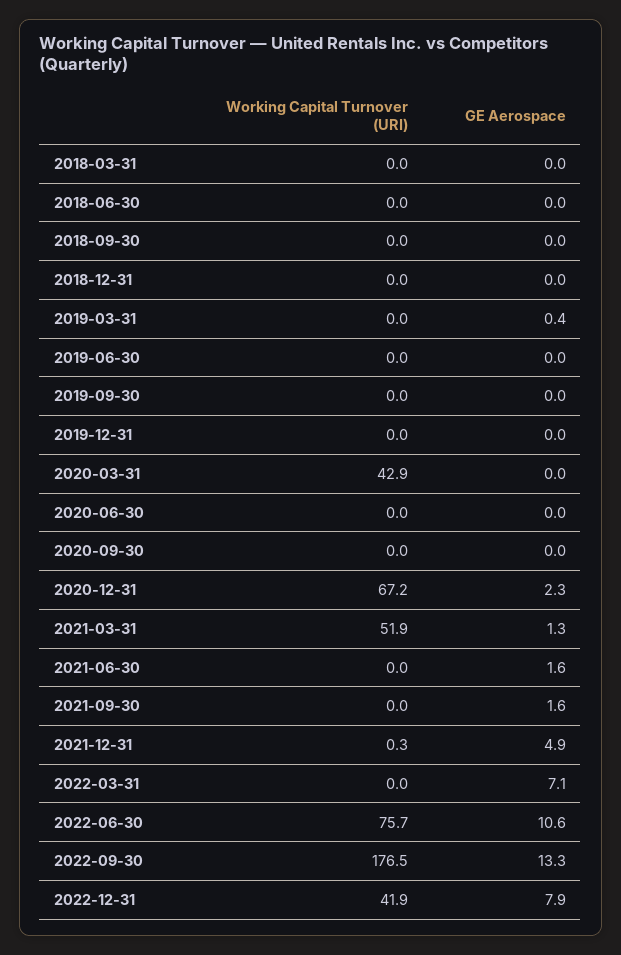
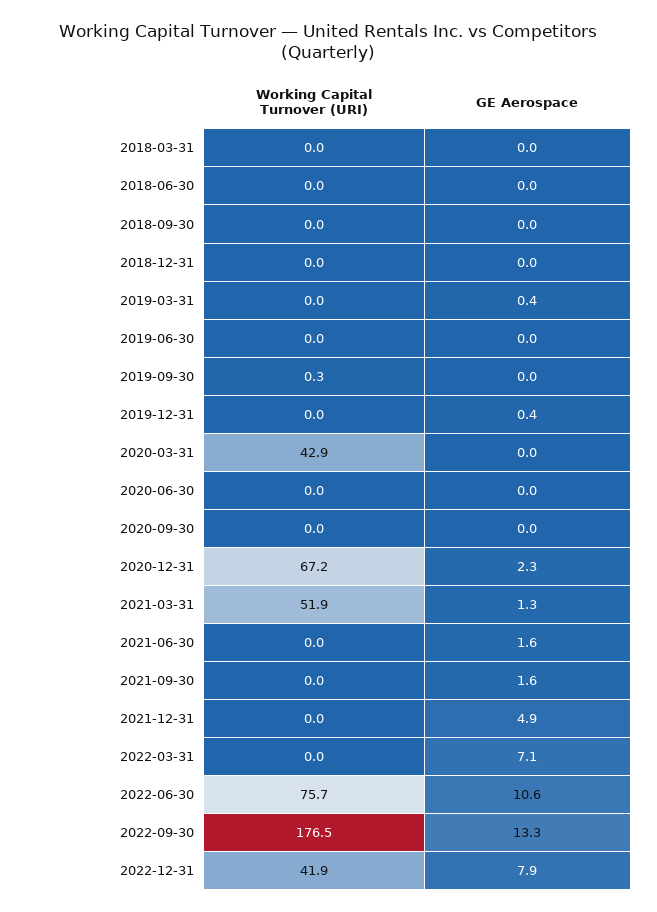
  {
    "Working Capital Turnover (URI)": {
      "2018-03-31": 0,
      "2018-06-30": 0,
      "2018-09-30": 0,
      "2018-12-31": 0,
      "2019-03-31": 0,
      "2019-06-30": 0,
-     "2019-09-30": 0,
+     "2019-09-30": 0.3,
      "2019-12-31": 0,
      "2020-03-31": 42.9,
      "2020-06-30": 0,
      "2020-09-30": 0,
      "2020-12-31": 67.2,
      "2021-03-31": 51.9,
      "2021-06-30": 0,
      "2021-09-30": 0,
-     "2021-12-31": 0.3,
+     "2021-12-31": 0,
      "2022-03-31": 0,
      "2022-06-30": 75.7,
      "2022-09-30": 176.5,
      "2022-12-31": 41.9
    },
    "GE Aerospace": {
      "2018-03-31": 0,
      "2018-06-30": 0,
      "2018-09-30": 0,
      "2018-12-31": 0,
      "2019-03-31": 0.4,
      "2019-06-30": 0,
      "2019-09-30": 0,
-     "2019-12-31": 0,
+     "2019-12-31": 0.4,
      "2020-03-31": 0,
      "2020-06-30": 0,
      "2020-09-30": 0,
      "2020-12-31": 2.3,
      "2021-03-31": 1.3,
      "2021-06-30": 1.6,
      "2021-09-30": 1.6,
      "2021-12-31": 4.9,
      "2022-03-31": 7.1,
      "2022-06-30": 10.6,
      "2022-09-30": 13.3,
      "2022-12-31": 7.9
    }
  }

